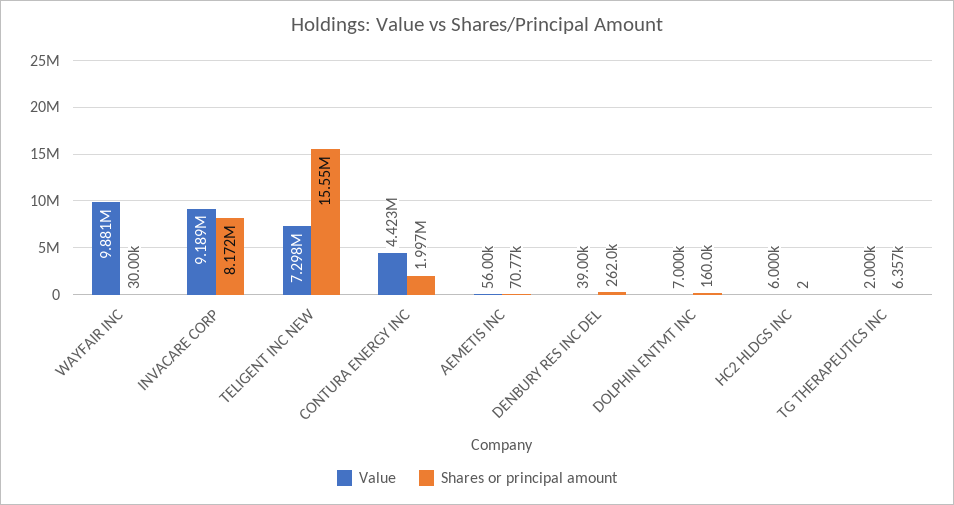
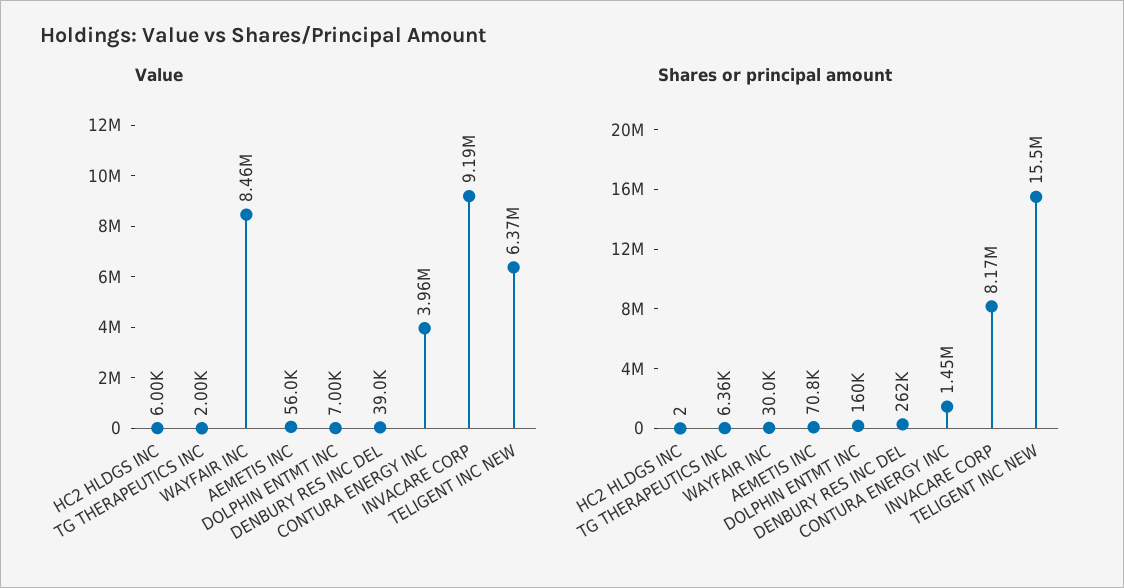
  {
    "Value": {
-     "WAYFAIR INC": 9881000,
+     "WAYFAIR INC": 8460000,
      "INVACARE CORP": 9189000,
-     "TELIGENT INC NEW": 7298000,
+     "TELIGENT INC NEW": 6370000,
-     "CONTURA ENERGY INC": 4423000,
+     "CONTURA ENERGY INC": 3960000,
      "AEMETIS INC": 56000,
      "DENBURY RES INC DEL": 39000,
      "DOLPHIN ENTMT INC": 7000,
      "HC2 HLDGS INC": 6000,
      "TG THERAPEUTICS INC": 2000
    },
    "Shares or principal amount": {
      "WAYFAIR INC": 30000,
      "INVACARE CORP": 8172000,
      "TELIGENT INC NEW": 15550000,
-     "CONTURA ENERGY INC": 1997000,
+     "CONTURA ENERGY INC": 1450000,
      "AEMETIS INC": 70770,
      "DENBURY RES INC DEL": 262000,
      "DOLPHIN ENTMT INC": 160000,
      "HC2 HLDGS INC": 2,
      "TG THERAPEUTICS INC": 6357
    }
  }

